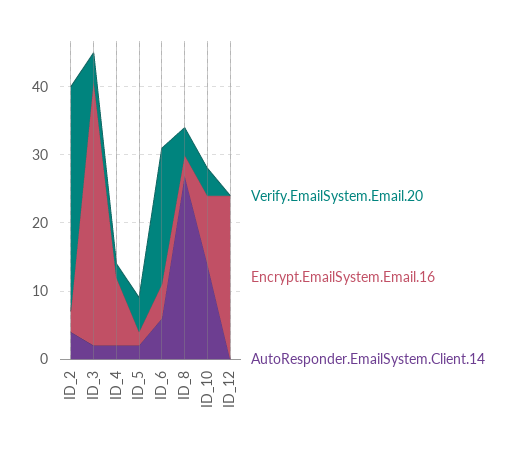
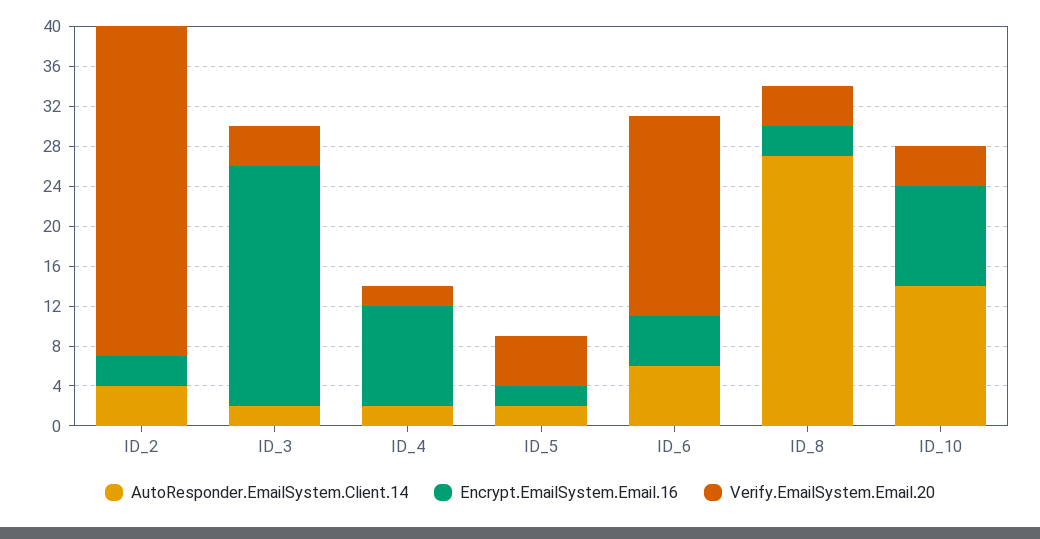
  {
    "Verify.EmailSystem.Email.20": {
      "ID_2": 33,
      "ID_3": 4,
      "ID_4": 2,
      "ID_5": 5,
      "ID_6": 20,
      "ID_8": 4,
-     "ID_10": 4,
+     "ID_10": 4
-     "ID_12": 0
    },
    "Encrypt.EmailSystem.Email.16": {
      "ID_2": 3,
-     "ID_3": 40,
+     "ID_3": 24,
      "ID_4": 10,
      "ID_5": 2,
      "ID_6": 5,
      "ID_8": 3,
-     "ID_10": 10,
+     "ID_10": 10
-     "ID_12": 25
    },
    "AutoResponder.EmailSystem.Client.14": {
      "ID_2": 4,
      "ID_3": 2,
      "ID_4": 2,
      "ID_5": 2,
      "ID_6": 6,
      "ID_8": 27,
-     "ID_10": 14,
+     "ID_10": 14
-     "ID_12": 0
    }
  }

